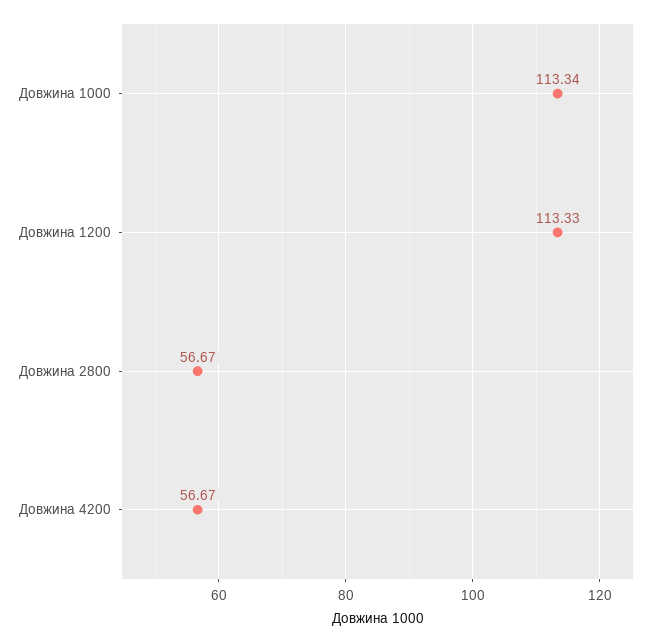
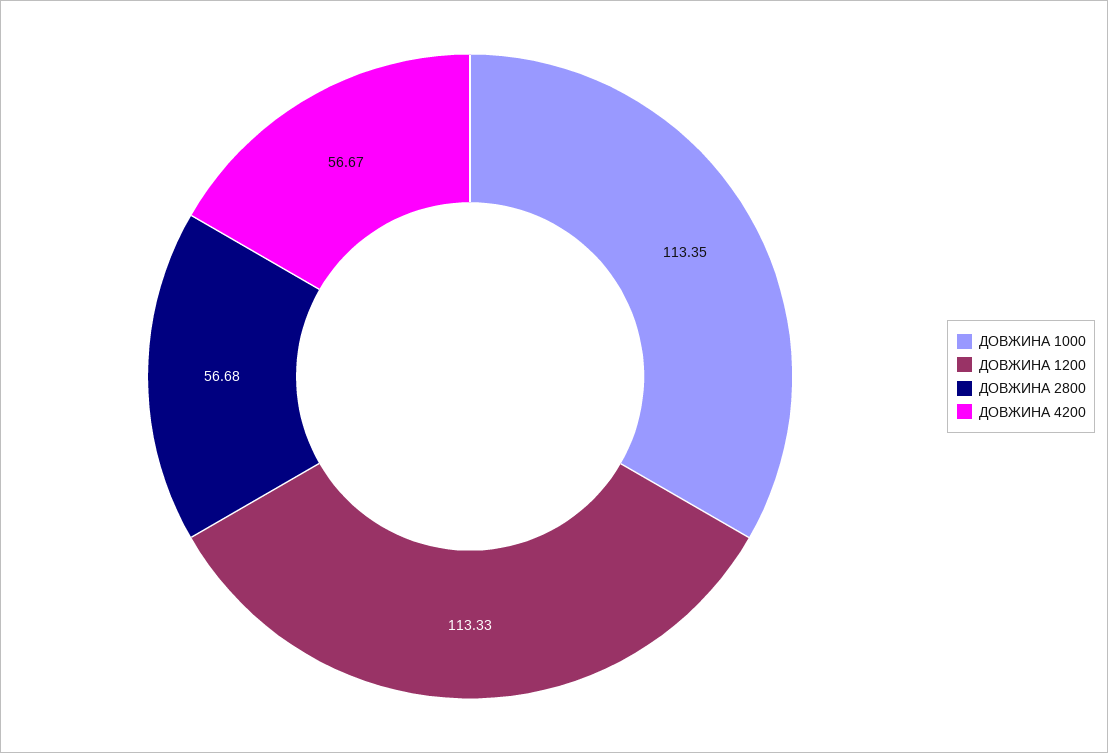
  {
-   "Довжина 1000": 113.34,
+   "Довжина 1000": 113.35,
    "Довжина 1200": 113.33,
-   "Довжина 2800": 56.67,
+   "Довжина 2800": 56.68,
    "Довжина 4200": 56.67
  }

